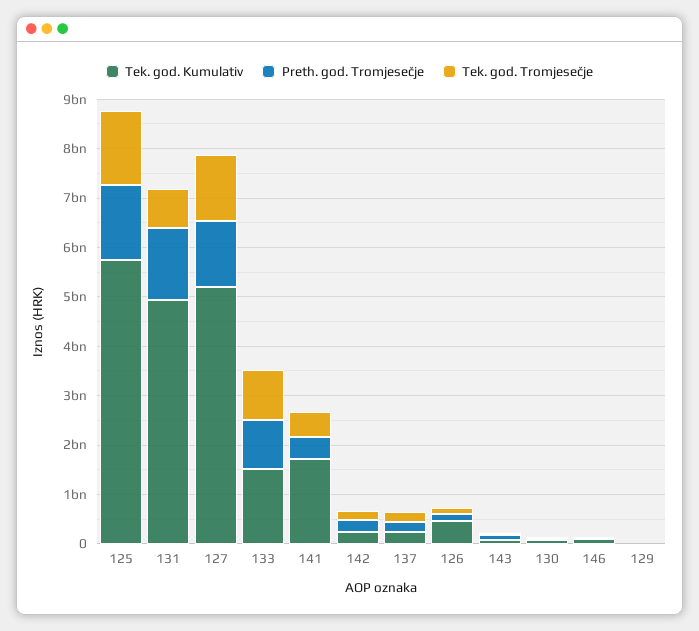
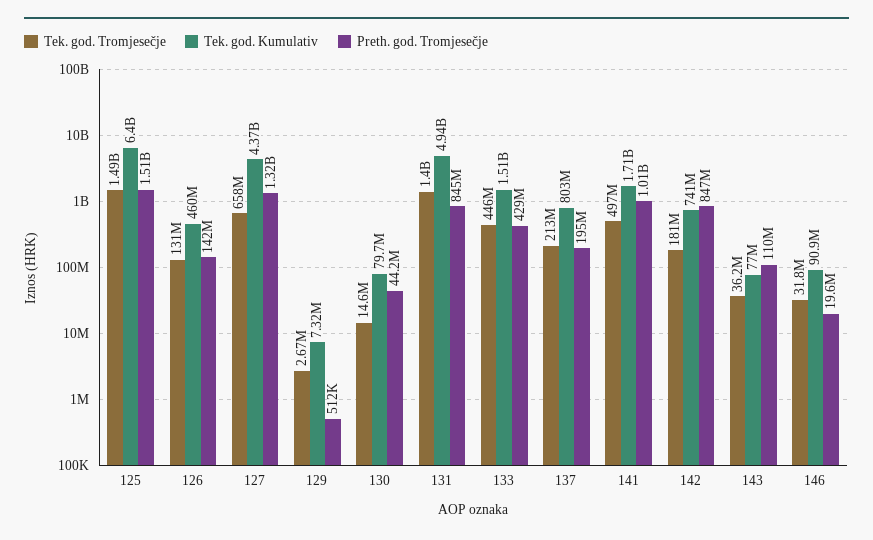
  {
    "Tek. god. Kumulativ": {
-     "125": 5800000000,
+     "125": 6400000000,
      "131": 4940000000,
-     "127": 5200000000,
+     "127": 4370000000,
      "133": 1510000000,
      "141": 1710000000,
-     "142": 200000000,
+     "142": 741000000,
-     "137": 200000000,
+     "137": 803000000,
      "126": 460000000,
      "143": 77000000,
      "130": 79700000,
      "146": 90900000,
      "129": 7320000
    },
    "Preth. god. Tromjesečje": {
      "125": 1510000000,
-     "131": 1400000000,
+     "131": 845000000,
      "127": 1320000000,
-     "133": 1000000000,
+     "133": 429000000,
-     "141": 400000000,
+     "141": 1010000000,
-     "142": 200000000,
+     "142": 847000000,
      "137": 195000000,
      "126": 142000000,
      "143": 110000000,
      "130": 44200000,
      "146": 19600000,
      "129": 512000
    },
    "Tek. god. Tromjesečje": {
      "125": 1490000000,
-     "131": 800000000,
+     "131": 1400000000,
-     "127": 1400000000,
+     "127": 658000000,
-     "133": 1000000000,
+     "133": 446000000,
      "141": 497000000,
      "142": 181000000,
      "137": 213000000,
      "126": 131000000,
      "143": 36200000,
      "130": 14600000,
      "146": 31800000,
      "129": 2670000
    }
  }

